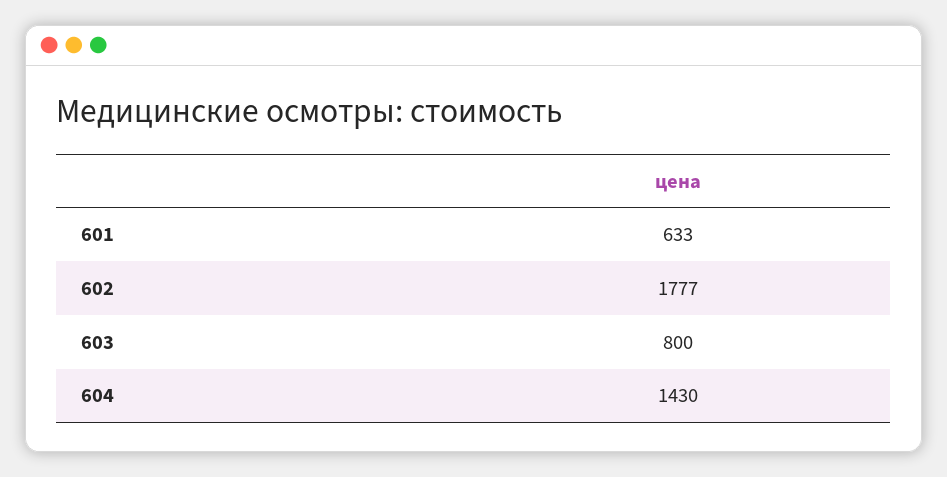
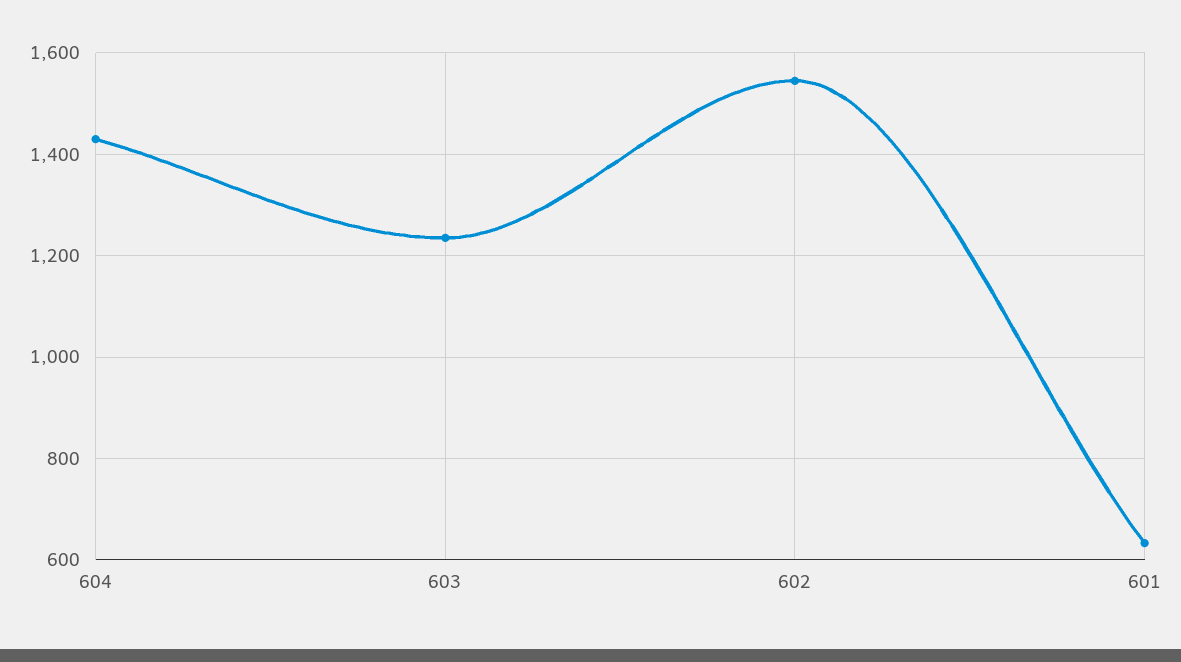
  {
    "601": 633,
-   "602": 1777,
+   "602": 1540,
-   "603": 800,
+   "603": 1240,
    "604": 1430
  }

